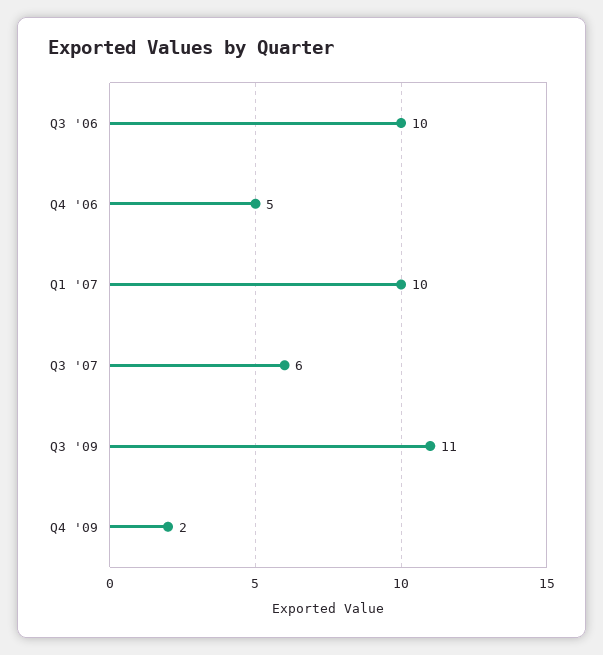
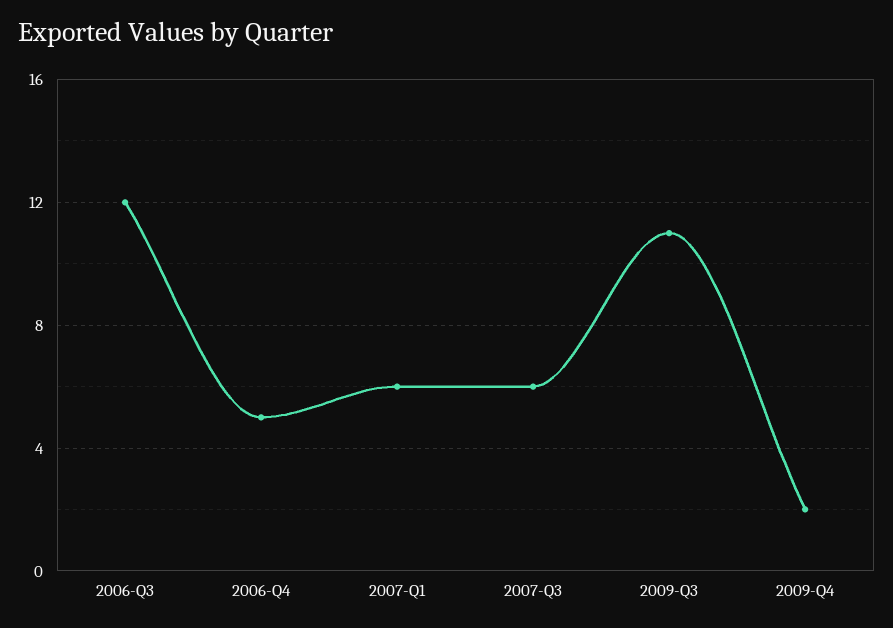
  {
-   "Q3 '06": 10,
+   "Q3 '06": 12,
    "Q4 '06": 5,
-   "Q1 '07": 10,
+   "Q1 '07": 6,
    "Q3 '07": 6,
    "Q3 '09": 11,
    "Q4 '09": 2
  }

